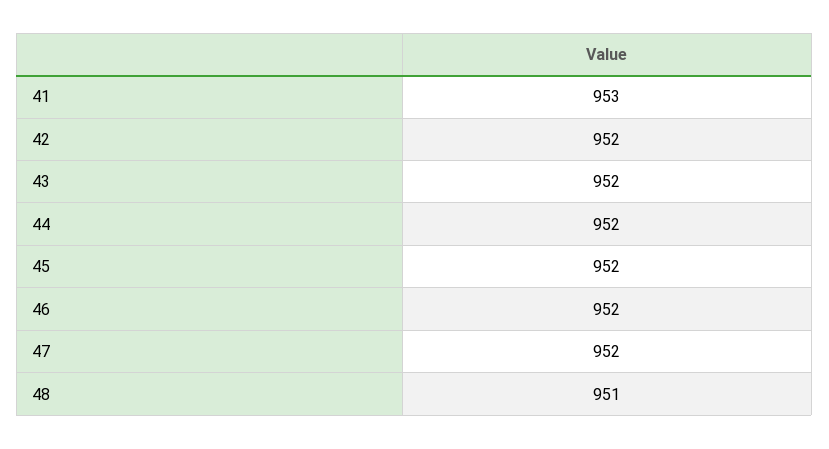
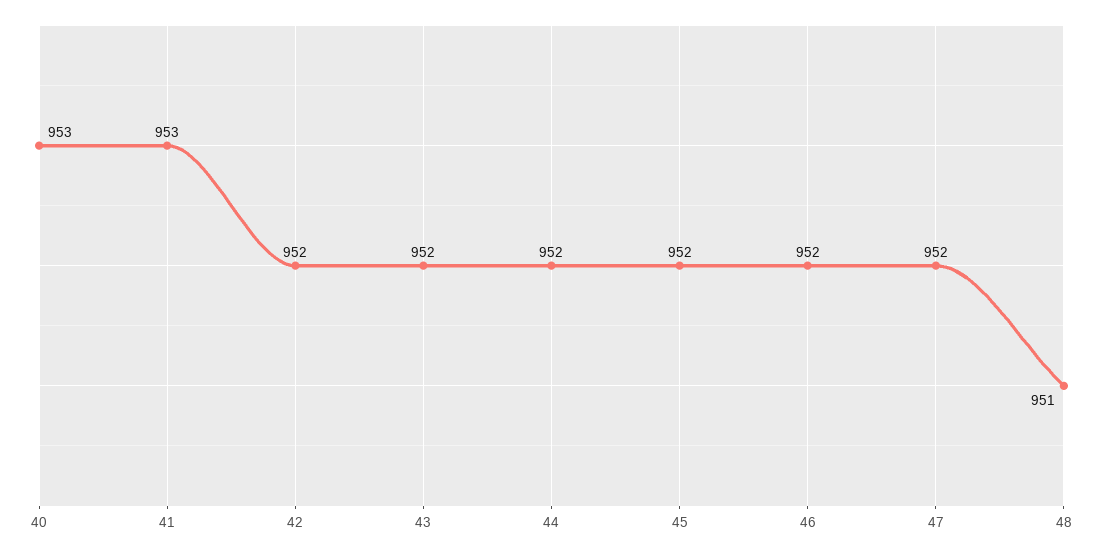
  {
    "41": 953,
    "42": 952,
    "43": 952,
    "44": 952,
    "45": 952,
    "46": 952,
    "47": 952,
-   "48": 951
+   "48": 951,
+   "40": 953
  }

